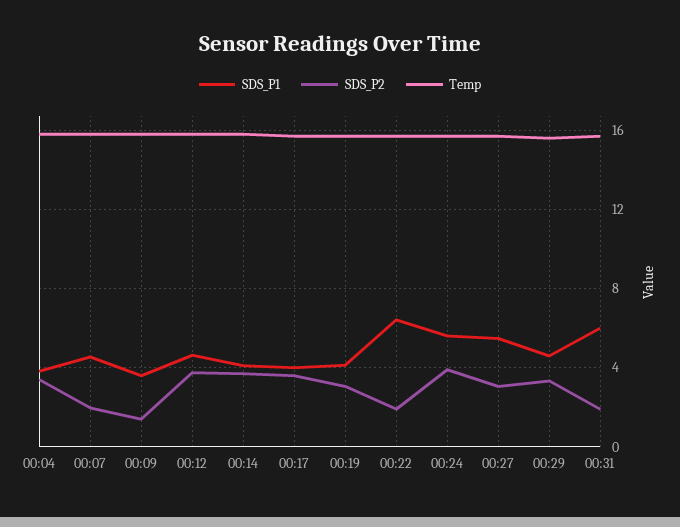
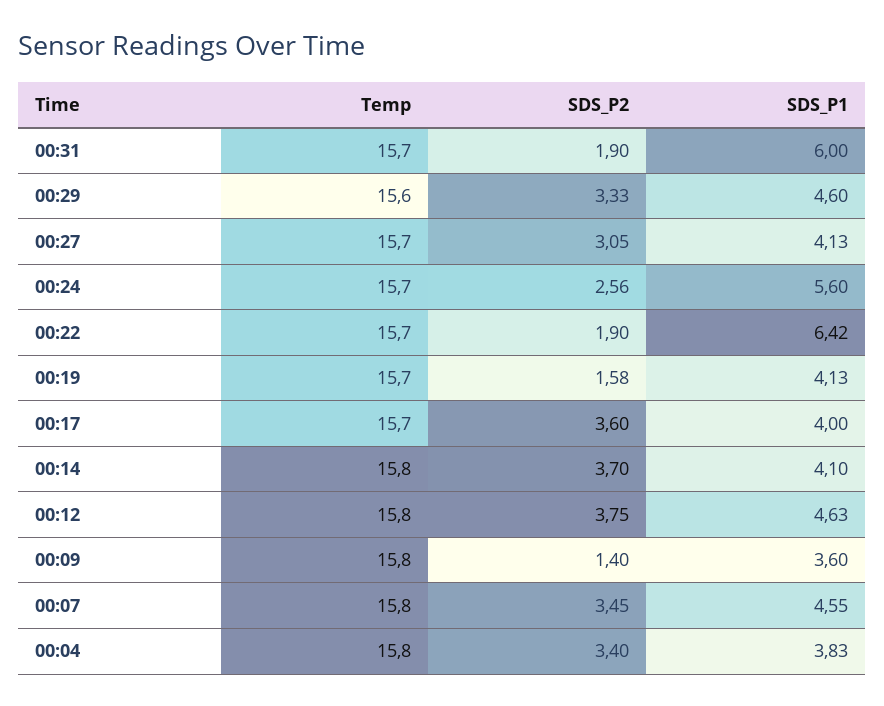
  {
    "SDS_P1": {
      "00:04": 3.83,
      "00:07": 4.55,
      "00:09": 3.6,
      "00:12": 4.63,
      "00:14": 4.1,
      "00:17": 4,
      "00:19": 4.13,
      "00:22": 6.42,
      "00:24": 5.6,
-     "00:27": 5.5,
+     "00:27": 4.13,
      "00:29": 4.6,
      "00:31": 6
    },
    "SDS_P2": {
      "00:04": 3.4,
-     "00:07": 2,
+     "00:07": 3.45,
      "00:09": 1.4,
      "00:12": 3.75,
      "00:14": 3.7,
      "00:17": 3.6,
-     "00:19": 3,
+     "00:19": 1.58,
      "00:22": 1.9,
-     "00:24": 4,
+     "00:24": 2.56,
      "00:27": 3.05,
      "00:29": 3.33,
      "00:31": 1.9
    },
    "Temp": {
      "00:04": 15.8,
      "00:07": 15.8,
      "00:09": 15.8,
      "00:12": 15.8,
      "00:14": 15.8,
      "00:17": 15.7,
      "00:19": 15.7,
      "00:22": 15.7,
      "00:24": 15.7,
      "00:27": 15.7,
      "00:29": 15.6,
      "00:31": 15.7
    }
  }

